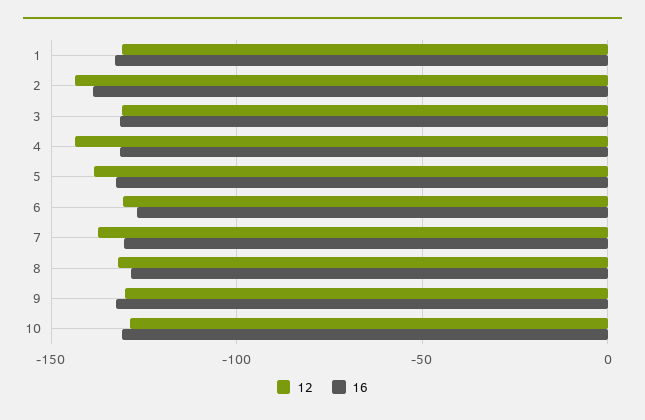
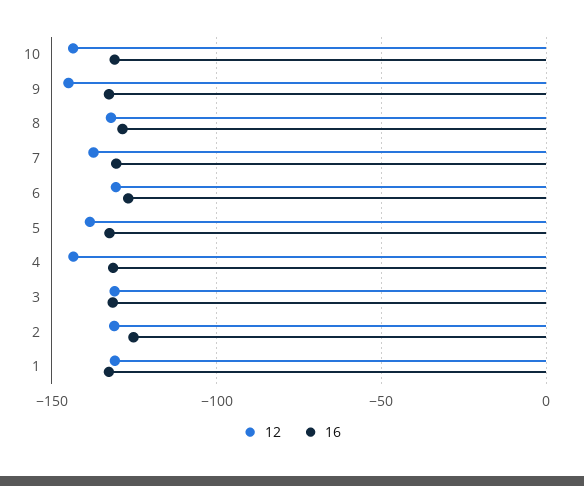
  {
    "12": {
      "1": -130,
-     "2": -145,
+     "2": -130,
      "3": -130,
      "4": -145,
      "5": -140,
      "6": -130,
      "7": -135,
      "8": -130,
-     "9": -130,
+     "9": -145,
-     "10": -130
+     "10": -145
    },
    "16": {
      "1": -135,
-     "2": -140,
+     "2": -125,
      "3": -130,
      "4": -130,
      "5": -135,
      "6": -125,
      "7": -130,
      "8": -130,
      "9": -135,
      "10": -130
    }
  }

